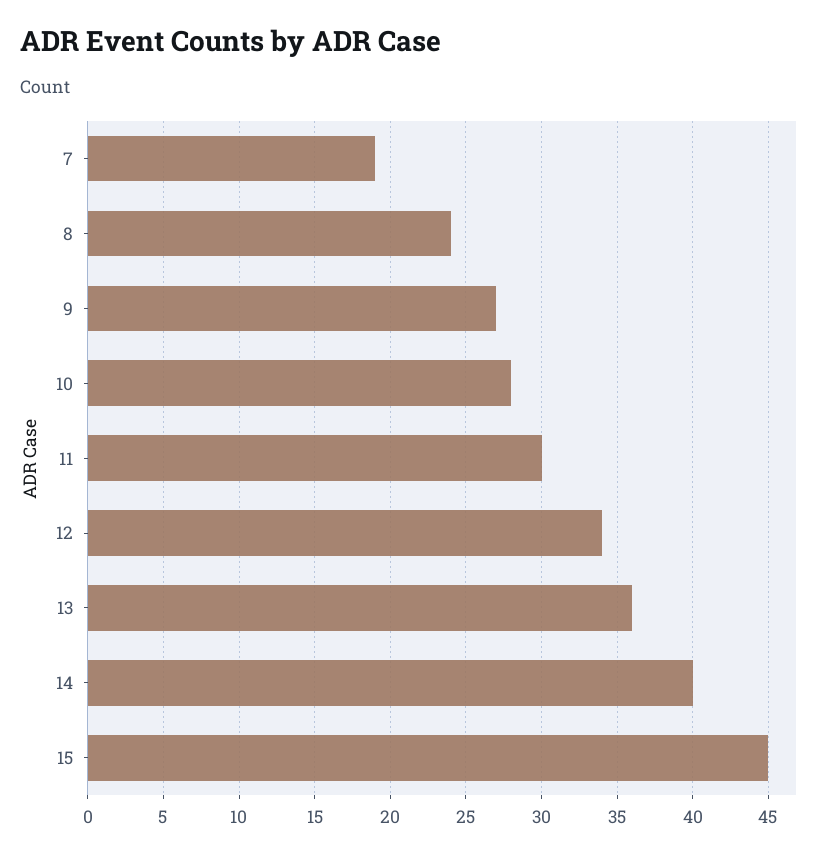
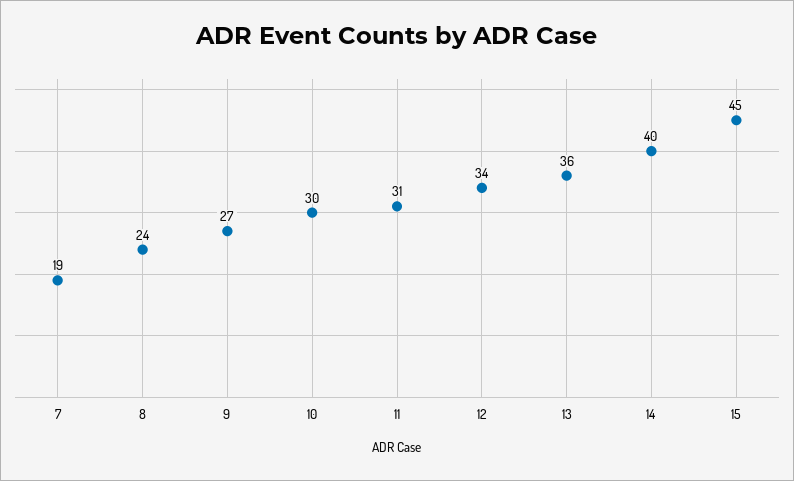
  {
    "7": 19,
    "8": 24,
    "9": 27,
-   "10": 28,
+   "10": 30,
-   "11": 30,
+   "11": 31,
    "12": 34,
    "13": 36,
    "14": 40,
    "15": 45
  }

